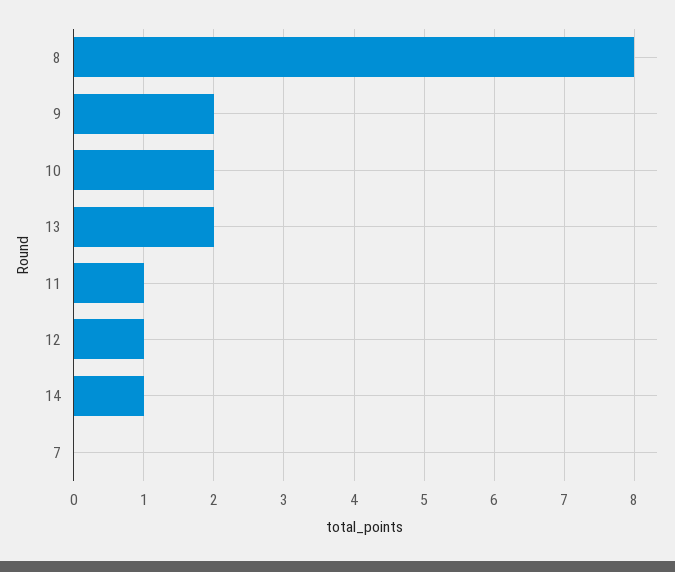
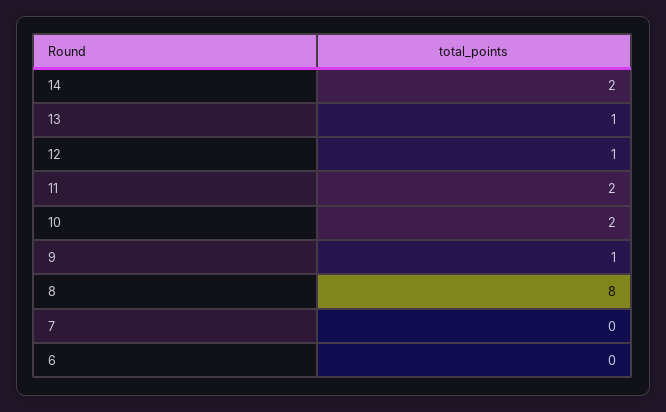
  {
    "8": 8,
-   "9": 2,
+   "9": 1,
    "10": 2,
-   "13": 2,
+   "13": 1,
-   "11": 1,
+   "11": 2,
    "12": 1,
-   "14": 1,
+   "14": 2,
-   "7": 0
+   "7": 0,
+   "6": 0
  }

